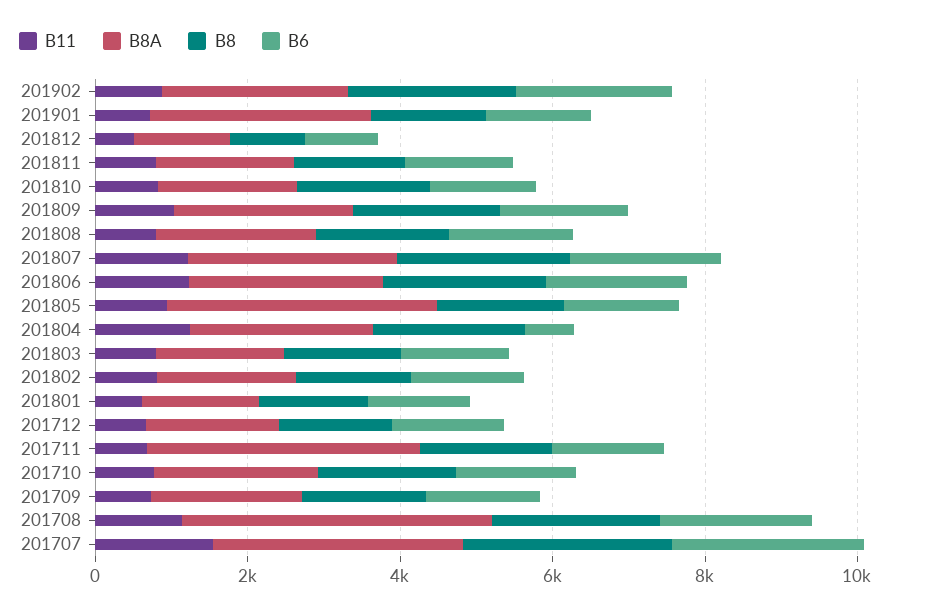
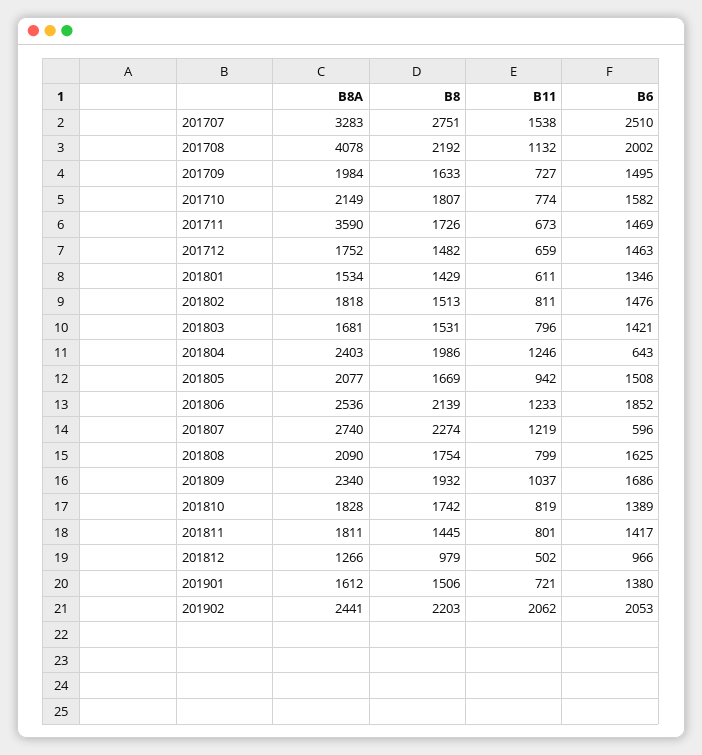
  {
    "B11": {
-     "201902": 1000,
+     "201902": 2062,
      "201901": 721,
      "201812": 502,
      "201811": 801,
      "201810": 819,
      "201809": 1037,
      "201808": 799,
      "201807": 1219,
      "201806": 1233,
      "201805": 942,
      "201804": 1246,
      "201803": 796,
      "201802": 811,
      "201801": 611,
      "201712": 659,
      "201711": 673,
      "201710": 774,
      "201709": 727,
      "201708": 1132,
      "201707": 1538
    },
    "B8A": {
      "201902": 2441,
-     "201901": 3000,
+     "201901": 1612,
      "201812": 1266,
      "201811": 1811,
      "201810": 1828,
      "201809": 2340,
      "201808": 2090,
      "201807": 2740,
      "201806": 2536,
-     "201805": 3500,
+     "201805": 2077,
      "201804": 2403,
      "201803": 1681,
      "201802": 1818,
      "201801": 1534,
      "201712": 1752,
      "201711": 3590,
      "201710": 2149,
      "201709": 1984,
      "201708": 4078,
      "201707": 3283
    },
    "B8": {
      "201902": 2203,
      "201901": 1506,
      "201812": 979,
      "201811": 1445,
      "201810": 1742,
      "201809": 1932,
      "201808": 1754,
      "201807": 2274,
      "201806": 2139,
      "201805": 1669,
      "201804": 1986,
      "201803": 1531,
      "201802": 1513,
      "201801": 1429,
      "201712": 1482,
      "201711": 1726,
      "201710": 1807,
      "201709": 1633,
      "201708": 2192,
      "201707": 2751
    },
    "B6": {
      "201902": 2053,
      "201901": 1380,
      "201812": 966,
      "201811": 1417,
      "201810": 1389,
      "201809": 1686,
      "201808": 1625,
-     "201807": 2000,
+     "201807": 596,
      "201806": 1852,
      "201805": 1508,
      "201804": 643,
      "201803": 1421,
      "201802": 1476,
      "201801": 1346,
      "201712": 1463,
      "201711": 1469,
      "201710": 1582,
      "201709": 1495,
      "201708": 2002,
      "201707": 2510
    }
  }

